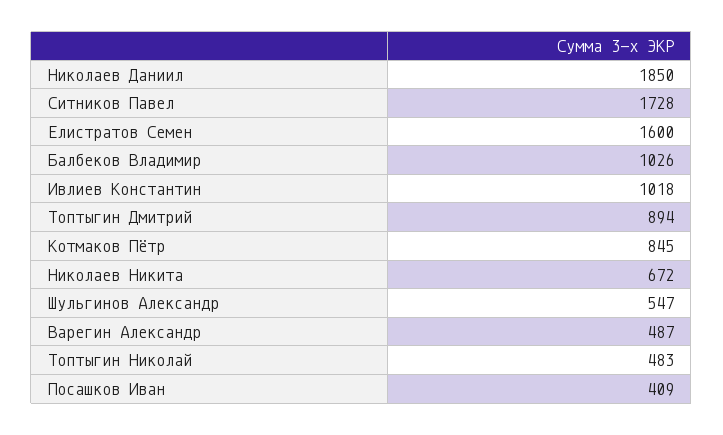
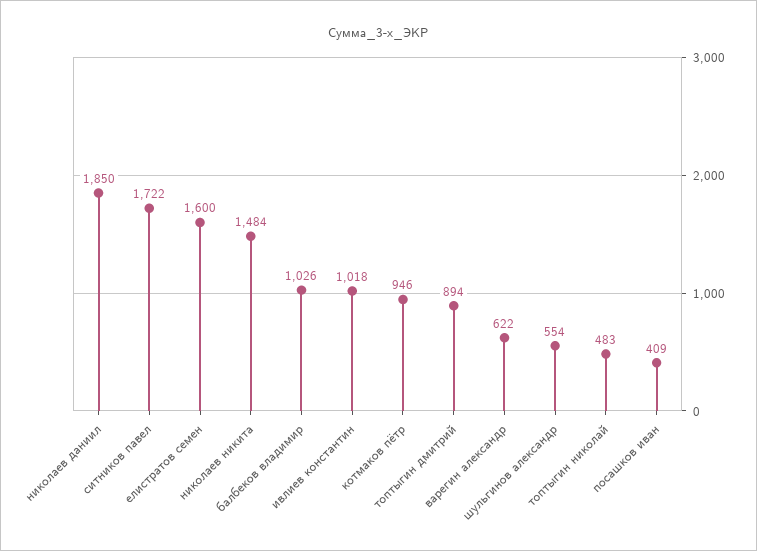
  {
    "Николаев Даниил": 1850,
-   "Ситников Павел": 1728,
+   "Ситников Павел": 1722,
    "Елистратов Семен": 1600,
    "Балбеков Владимир": 1026,
    "Ивлиев Константин": 1018,
    "Топтыгин Дмитрий": 894,
-   "Котмаков Пётр": 845,
+   "Котмаков Пётр": 946,
-   "Николаев Никита": 672,
+   "Николаев Никита": 1484,
-   "Шульгинов Александр": 547,
+   "Шульгинов Александр": 554,
-   "Варегин Александр": 487,
+   "Варегин Александр": 622,
    "Топтыгин Николай": 483,
    "Посашков Иван": 409
  }

